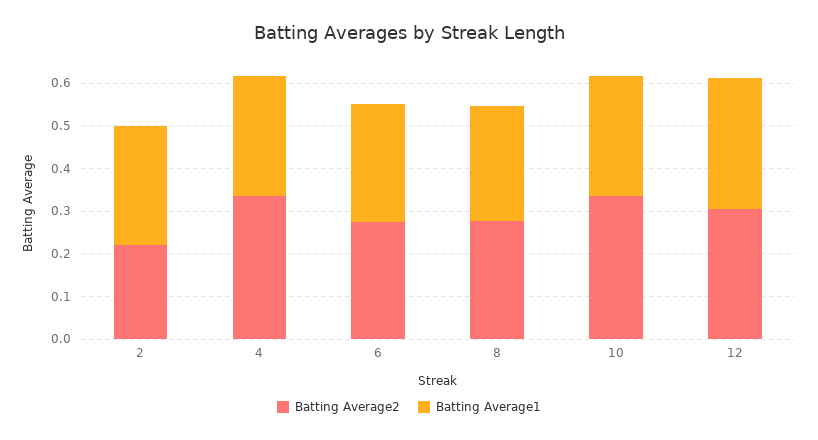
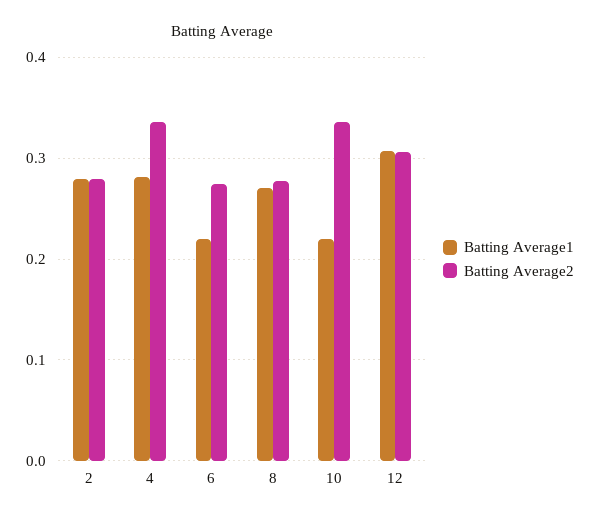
  {
    "Batting Average2": {
-     "2": 0.22,
+     "2": 0.28,
      "4": 0.34,
      "6": 0.27,
      "8": 0.28,
      "10": 0.34,
      "12": 0.31
    },
    "Batting Average1": {
      "2": 0.28,
      "4": 0.28,
-     "6": 0.28,
+     "6": 0.22,
      "8": 0.27,
-     "10": 0.28,
+     "10": 0.22,
      "12": 0.31
    }
  }

